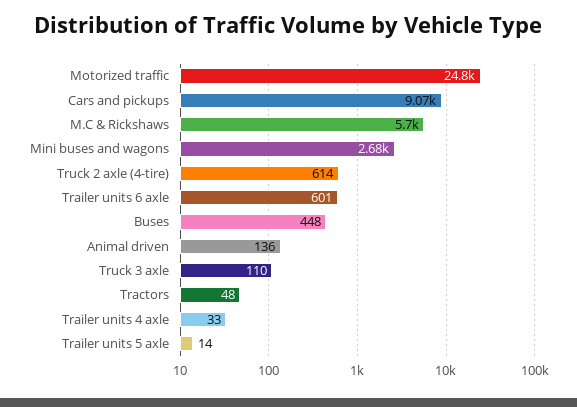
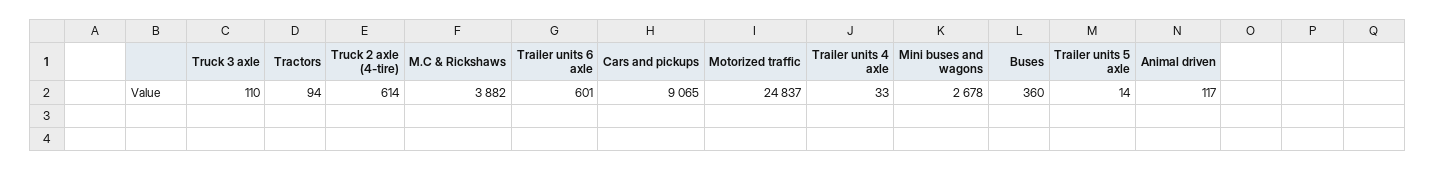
  {
    "Motorized traffic": 24837,
    "Cars and pickups": 9065,
-   "M.C & Rickshaws": 5700,
+   "M.C & Rickshaws": 3882,
    "Mini buses and wagons": 2678,
    "Truck 2 axle (4-tire)": 614,
    "Trailer units 6 axle": 601,
-   "Buses": 448,
+   "Buses": 360,
-   "Animal driven": 136,
+   "Animal driven": 117,
    "Truck 3 axle": 110,
-   "Tractors": 48,
+   "Tractors": 94,
    "Trailer units 4 axle": 33,
    "Trailer units 5 axle": 14
  }

